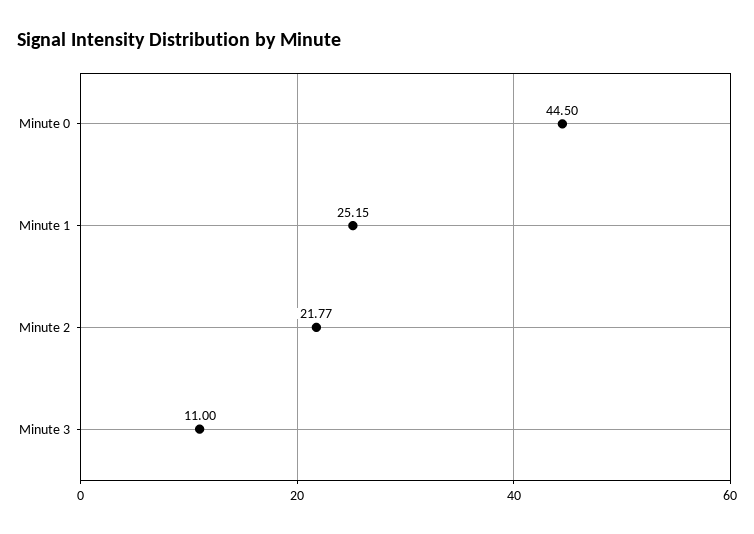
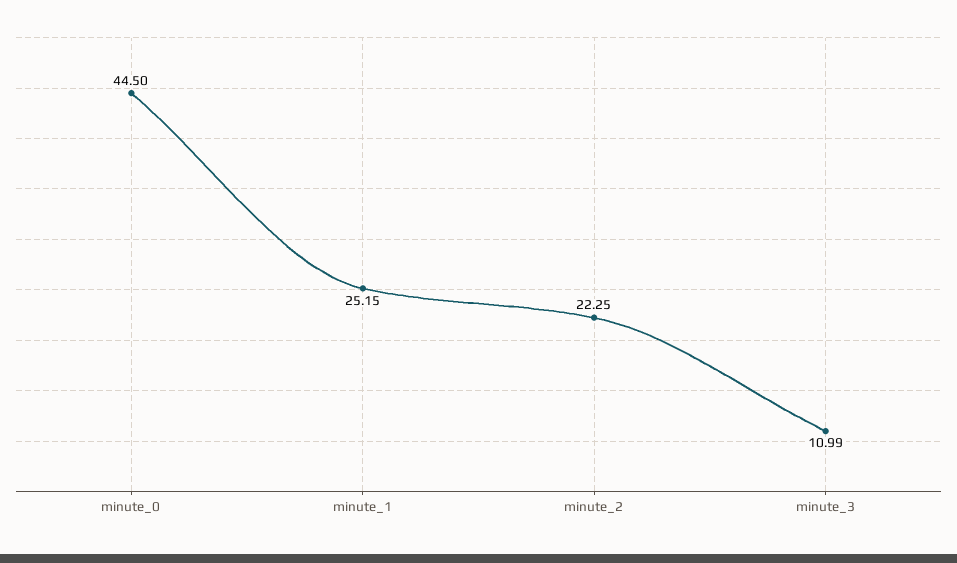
  {
    "Minute 0": 44.5,
    "Minute 1": 25.15,
-   "Minute 2": 21.77,
+   "Minute 2": 22.25,
-   "Minute 3": 11
+   "Minute 3": 10.99
  }

